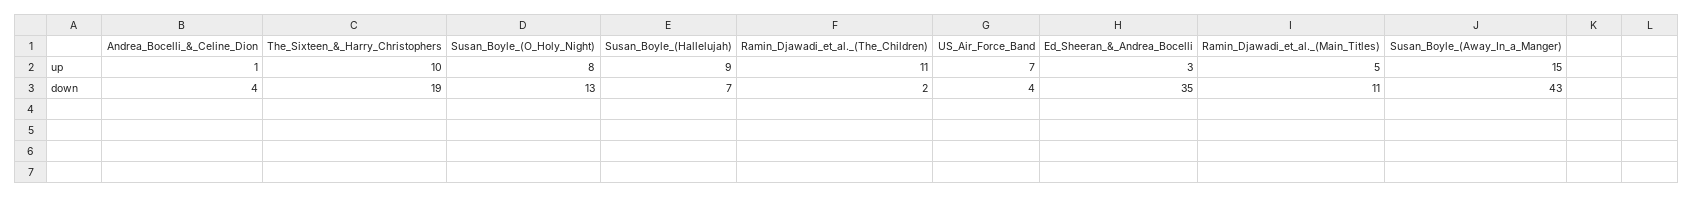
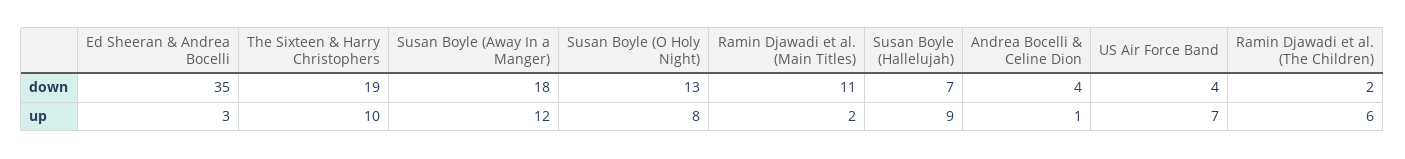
  {
    "Andrea_Bocelli_&_Celine_Dion": {
      "up": 1,
      "down": 4
    },
    "The_Sixteen_&_Harry_Christophers": {
      "up": 10,
      "down": 19
    },
    "Susan_Boyle_(O_Holy_Night)": {
      "up": 8,
      "down": 13
    },
    "Susan_Boyle_(Hallelujah)": {
      "up": 9,
      "down": 7
    },
    "Ramin_Djawadi_et_al._(The_Children)": {
-     "up": 11,
+     "up": 6,
      "down": 2
    },
    "US_Air_Force_Band": {
      "up": 7,
      "down": 4
    },
    "Ed_Sheeran_&_Andrea_Bocelli": {
      "up": 3,
      "down": 35
    },
    "Ramin_Djawadi_et_al._(Main_Titles)": {
-     "up": 5,
+     "up": 2,
      "down": 11
    },
    "Susan_Boyle_(Away_In_a_Manger)": {
-     "up": 15,
+     "up": 12,
-     "down": 43
+     "down": 18
    }
  }

